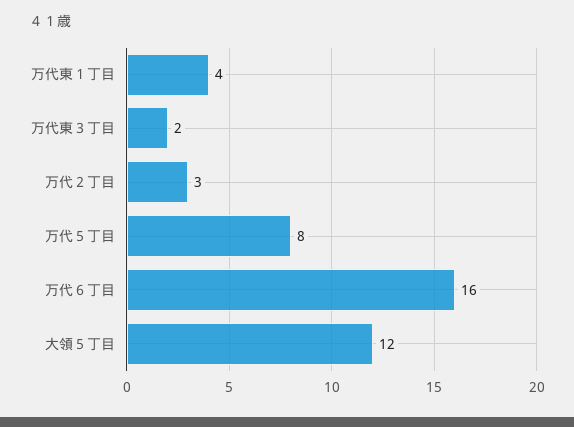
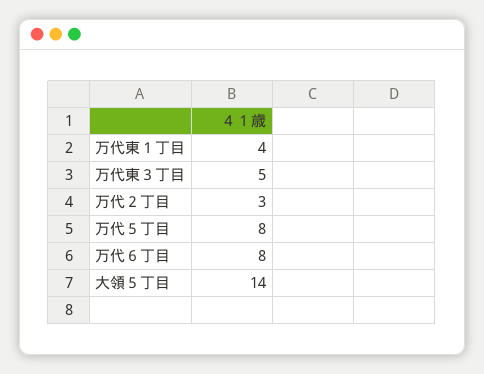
  {
    "万代東１丁目": 4,
-   "万代東３丁目": 2,
+   "万代東３丁目": 5,
    "万代２丁目": 3,
    "万代５丁目": 8,
-   "万代６丁目": 16,
+   "万代６丁目": 8,
-   "大領５丁目": 12
+   "大領５丁目": 14
  }

